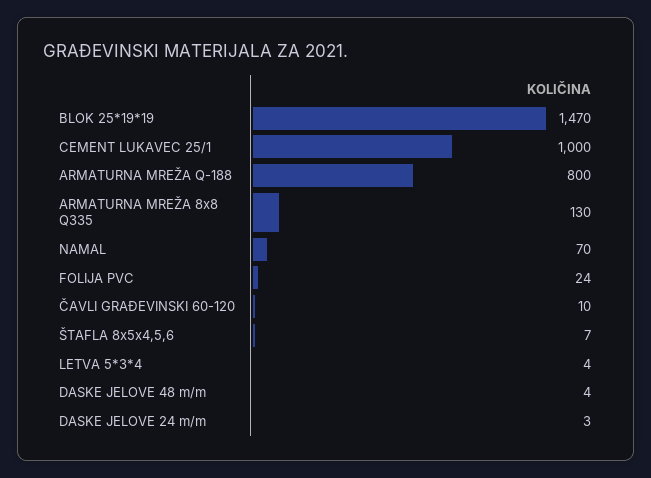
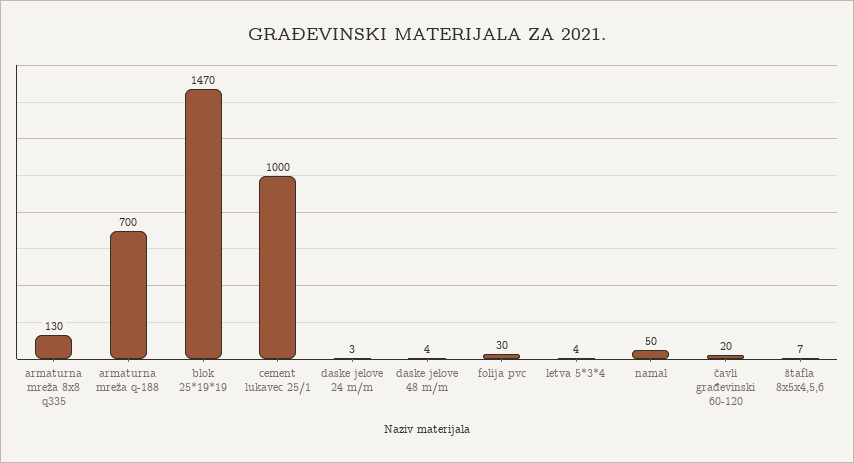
  {
    "BLOK 25*19*19": 1470,
    "CEMENT LUKAVEC 25/1": 1000,
-   "ARMATURNA MREŽA Q-188": 800,
+   "ARMATURNA MREŽA Q-188": 700,
    "ARMATURNA MREŽA 8x8 Q335": 130,
-   "NAMAL": 70,
+   "NAMAL": 50,
-   "FOLIJA PVC": 24,
+   "FOLIJA PVC": 30,
-   "ČAVLI GRAĐEVINSKI 60-120": 10,
+   "ČAVLI GRAĐEVINSKI 60-120": 20,
    "ŠTAFLA 8x5x4,5,6": 7,
    "LETVA 5*3*4": 4,
    "DASKE JELOVE 48 m/m": 4,
    "DASKE JELOVE 24 m/m": 3
  }

